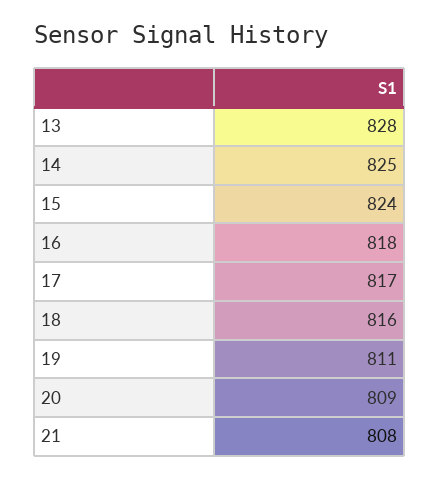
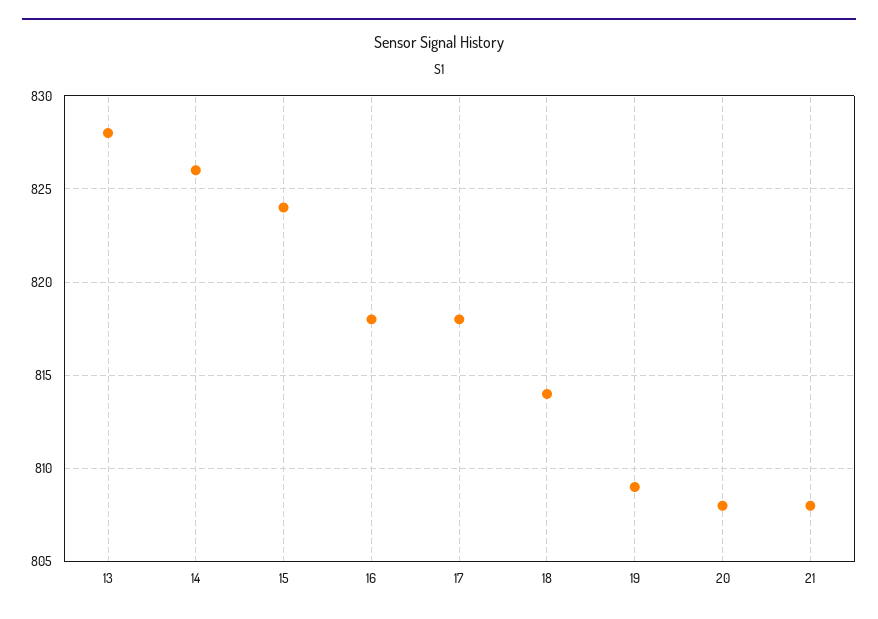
  {
    "13": 828,
-   "14": 825,
+   "14": 826,
    "15": 824,
    "16": 818,
-   "17": 817,
+   "17": 818,
-   "18": 816,
+   "18": 814,
-   "19": 811,
+   "19": 809,
-   "20": 809,
+   "20": 808,
    "21": 808
  }

